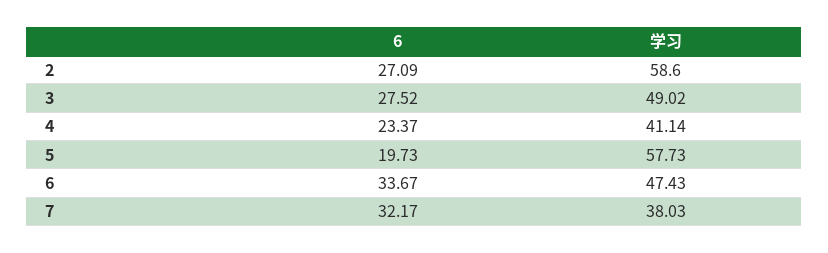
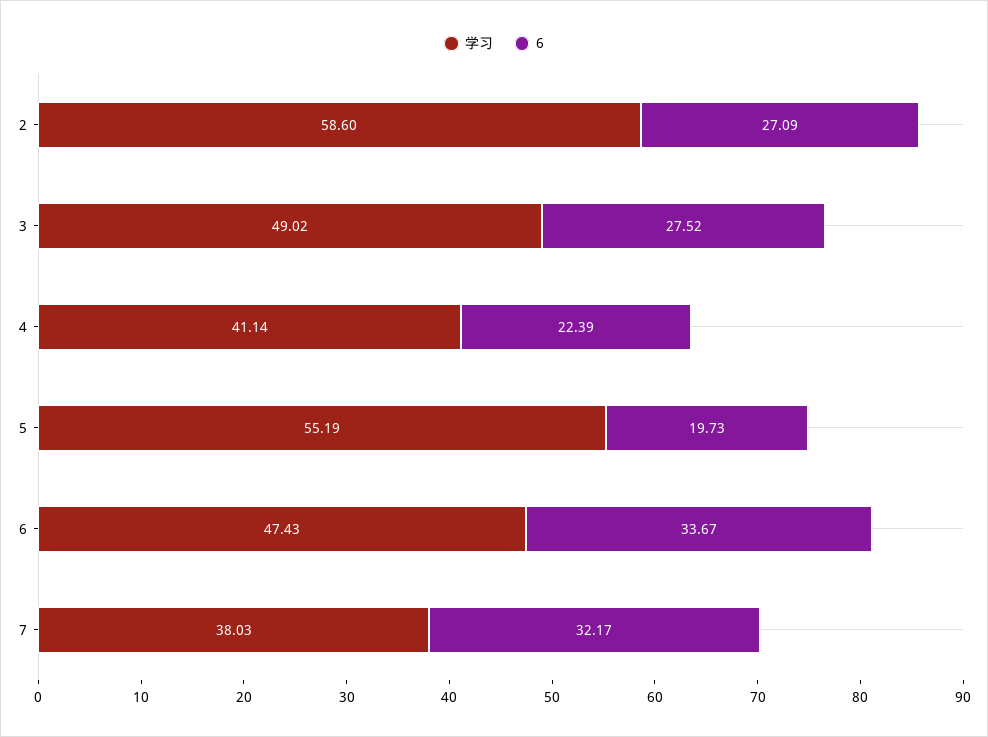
  {
    "6": {
      "2": 27.09,
      "3": 27.52,
-     "4": 23.37,
+     "4": 22.39,
      "5": 19.73,
      "6": 33.67,
      "7": 32.17
    },
    "学习": {
      "2": 58.6,
      "3": 49.02,
      "4": 41.14,
-     "5": 57.73,
+     "5": 55.19,
      "6": 47.43,
      "7": 38.03
    }
  }

